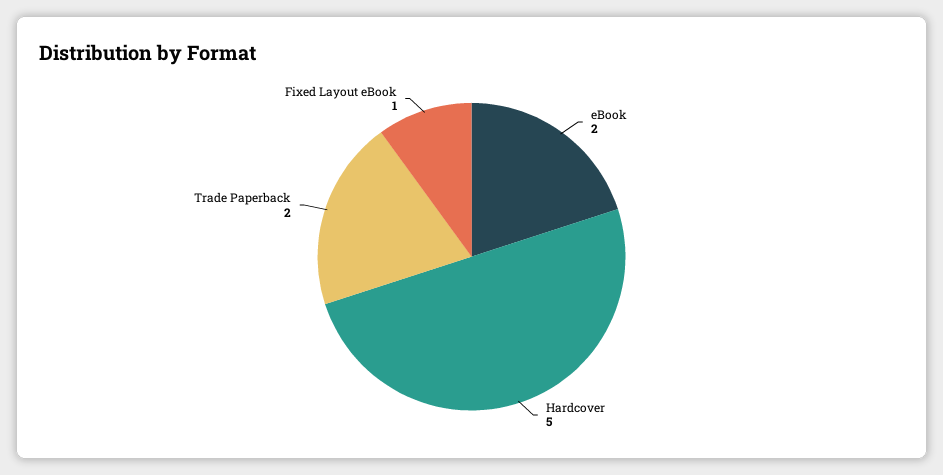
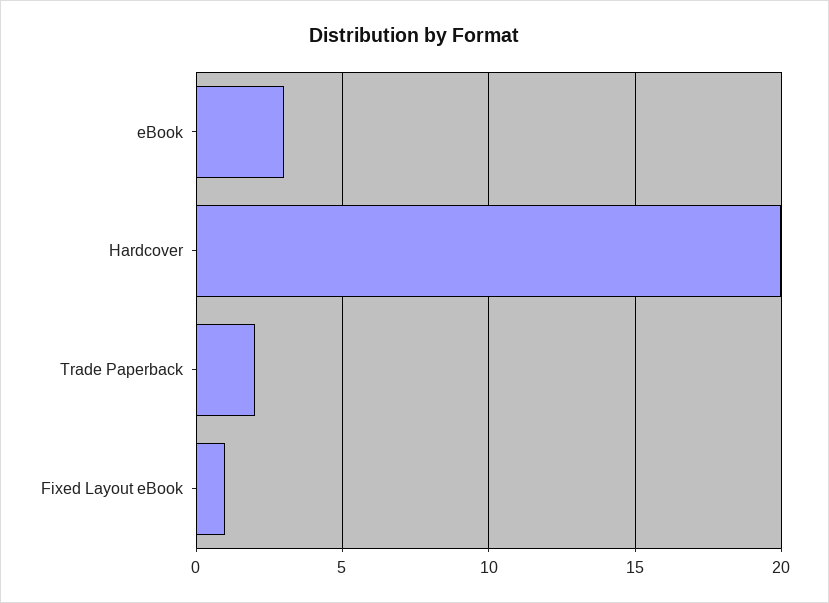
  {
-   "eBook": 2,
+   "eBook": 3,
-   "Hardcover": 5,
+   "Hardcover": 20,
    "Trade Paperback": 2,
    "Fixed Layout eBook": 1
  }

